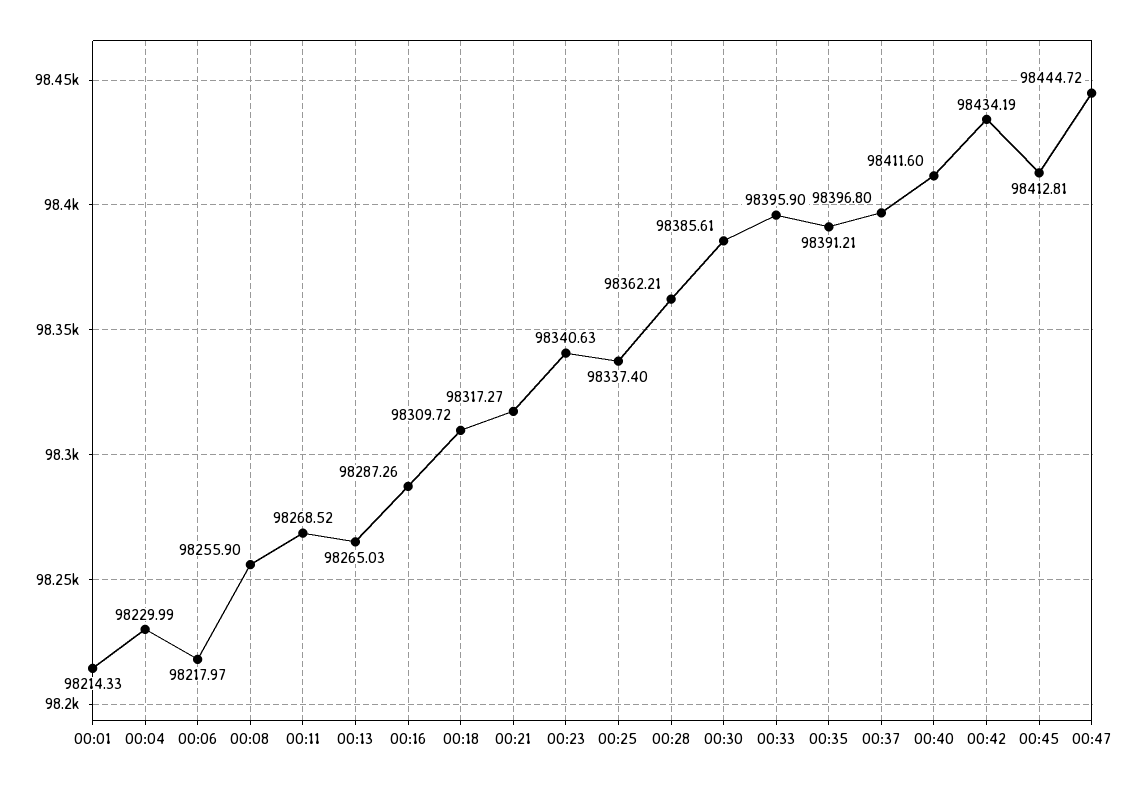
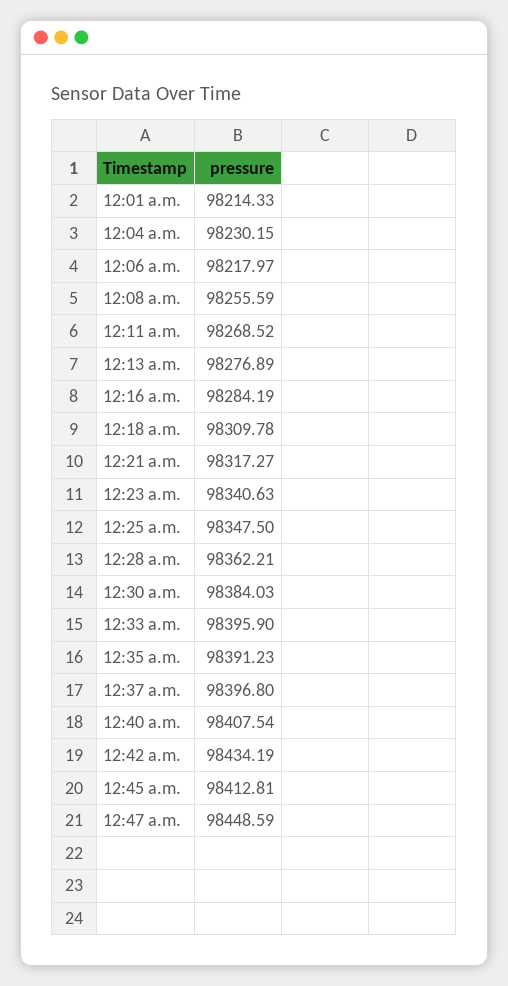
  {
    "00:01": 98214.33,
-   "00:04": 98229.99,
+   "00:04": 98230.15,
    "00:06": 98217.97,
-   "00:08": 98255.9,
+   "00:08": 98255.59,
    "00:11": 98268.52,
-   "00:13": 98265.03,
+   "00:13": 98276.89,
-   "00:16": 98287.26,
+   "00:16": 98284.19,
-   "00:18": 98309.72,
+   "00:18": 98309.78,
    "00:21": 98317.27,
    "00:23": 98340.63,
-   "00:25": 98337.4,
+   "00:25": 98347.5,
    "00:28": 98362.21,
-   "00:30": 98385.61,
+   "00:30": 98384.03,
    "00:33": 98395.9,
-   "00:35": 98391.21,
+   "00:35": 98391.23,
    "00:37": 98396.8,
-   "00:40": 98411.6,
+   "00:40": 98407.54,
    "00:42": 98434.19,
    "00:45": 98412.81,
-   "00:47": 98444.72
+   "00:47": 98448.59
  }

